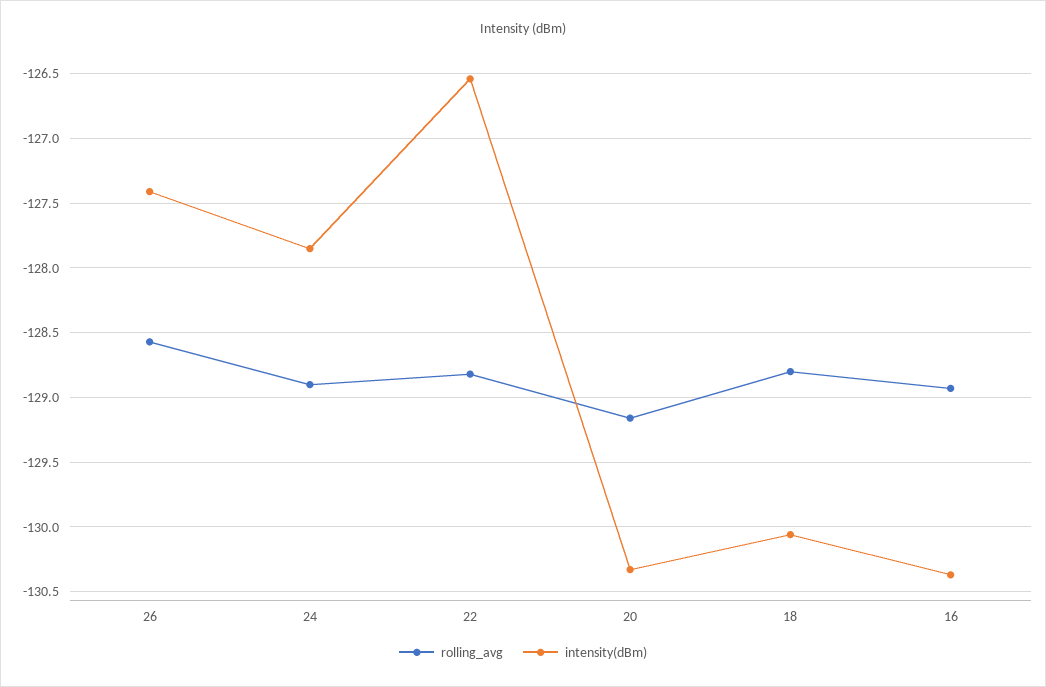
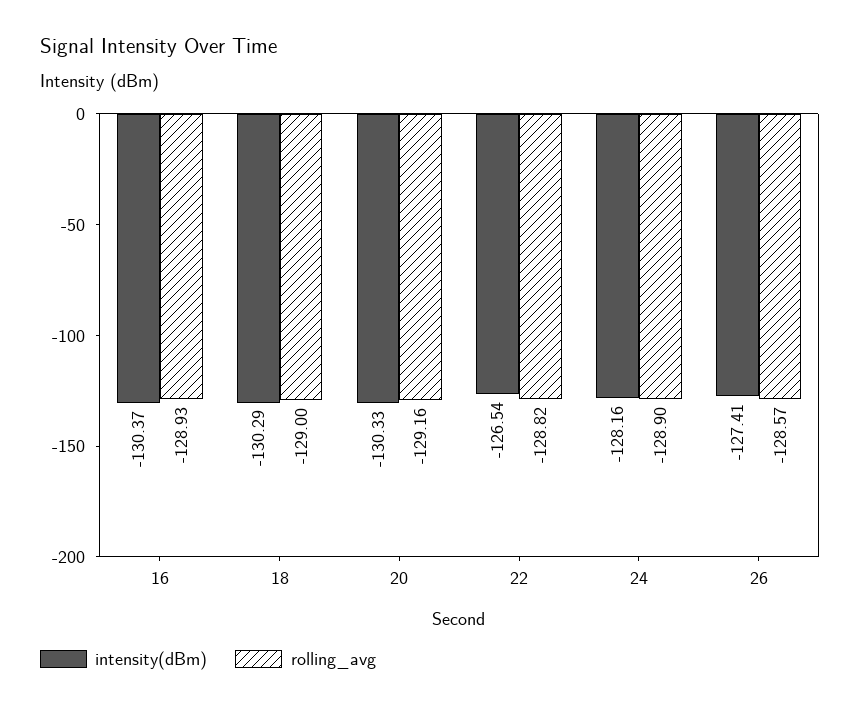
  {
    "rolling_avg": {
      "26": -128.57,
      "24": -128.9,
      "22": -128.82,
      "20": -129.16,
-     "18": -128.8,
+     "18": -129,
      "16": -128.93
    },
    "intensity(dBm)": {
      "26": -127.41,
-     "24": -127.85,
+     "24": -128.16,
      "22": -126.54,
      "20": -130.33,
-     "18": -130.05,
+     "18": -130.29,
      "16": -130.37
    }
  }

